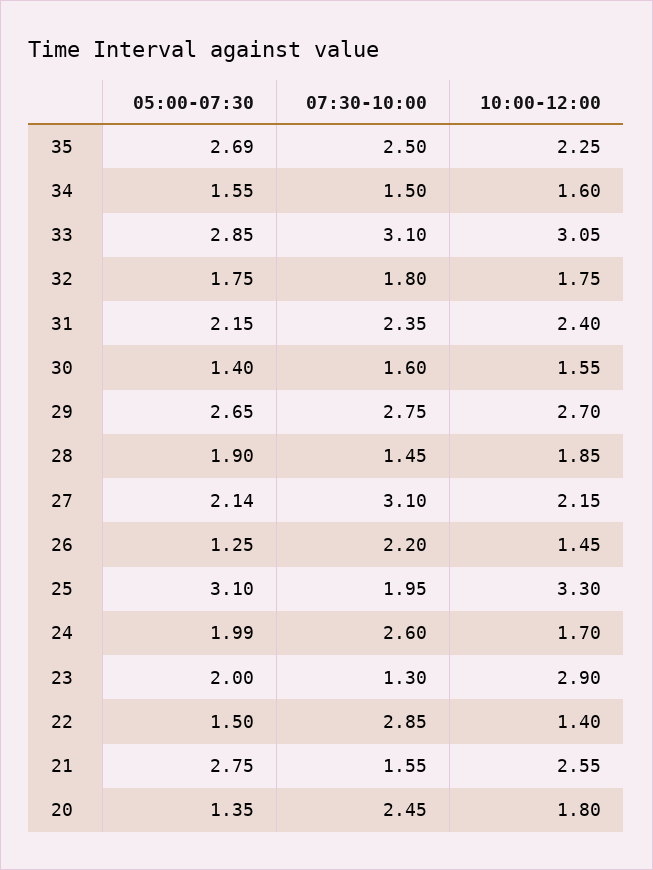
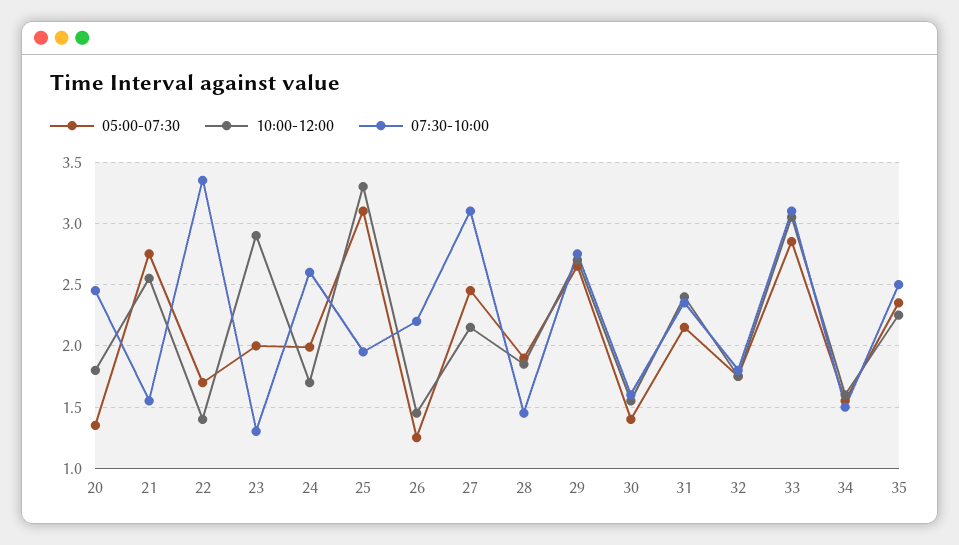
  {
    "05:00-07:30": {
-     "35": 2.69,
+     "35": 2.35,
      "34": 1.55,
      "33": 2.85,
      "32": 1.75,
      "31": 2.15,
      "30": 1.4,
      "29": 2.65,
      "28": 1.9,
-     "27": 2.14,
+     "27": 2.45,
      "26": 1.25,
      "25": 3.1,
      "24": 1.99,
      "23": 2,
-     "22": 1.5,
+     "22": 1.7,
      "21": 2.75,
      "20": 1.35
    },
    "07:30-10:00": {
      "35": 2.5,
      "34": 1.5,
      "33": 3.1,
      "32": 1.8,
      "31": 2.35,
      "30": 1.6,
      "29": 2.75,
      "28": 1.45,
      "27": 3.1,
      "26": 2.2,
      "25": 1.95,
      "24": 2.6,
      "23": 1.3,
-     "22": 2.85,
+     "22": 3.35,
      "21": 1.55,
      "20": 2.45
    },
    "10:00-12:00": {
      "35": 2.25,
      "34": 1.6,
      "33": 3.05,
      "32": 1.75,
      "31": 2.4,
      "30": 1.55,
      "29": 2.7,
      "28": 1.85,
      "27": 2.15,
      "26": 1.45,
      "25": 3.3,
      "24": 1.7,
      "23": 2.9,
      "22": 1.4,
      "21": 2.55,
      "20": 1.8
    }
  }

